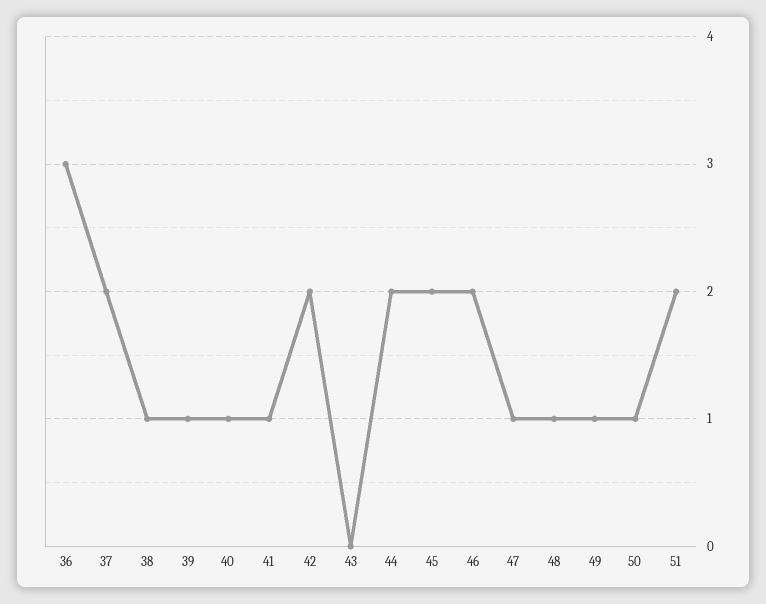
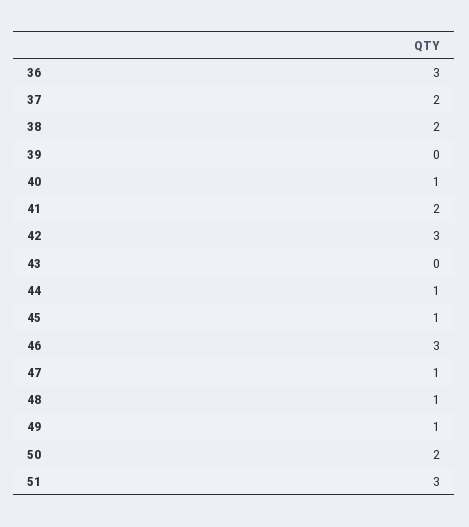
  {
    "36": 3,
    "37": 2,
-   "38": 1,
+   "38": 2,
-   "39": 1,
+   "39": 0,
    "40": 1,
-   "41": 1,
+   "41": 2,
-   "42": 2,
+   "42": 3,
    "43": 0,
-   "44": 2,
+   "44": 1,
-   "45": 2,
+   "45": 1,
-   "46": 2,
+   "46": 3,
    "47": 1,
    "48": 1,
    "49": 1,
-   "50": 1,
+   "50": 2,
-   "51": 2
+   "51": 3
  }

